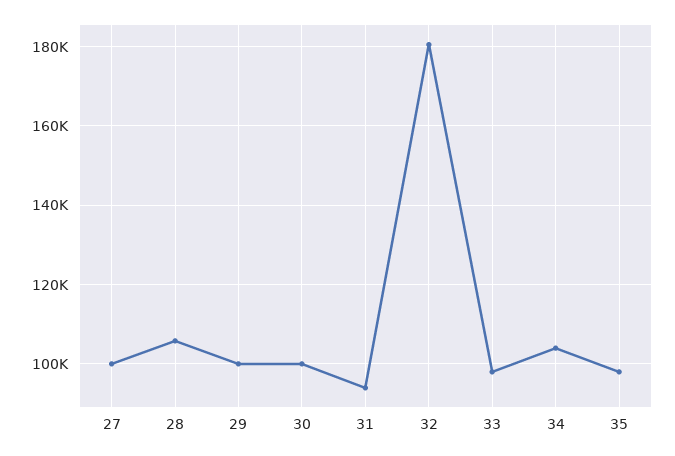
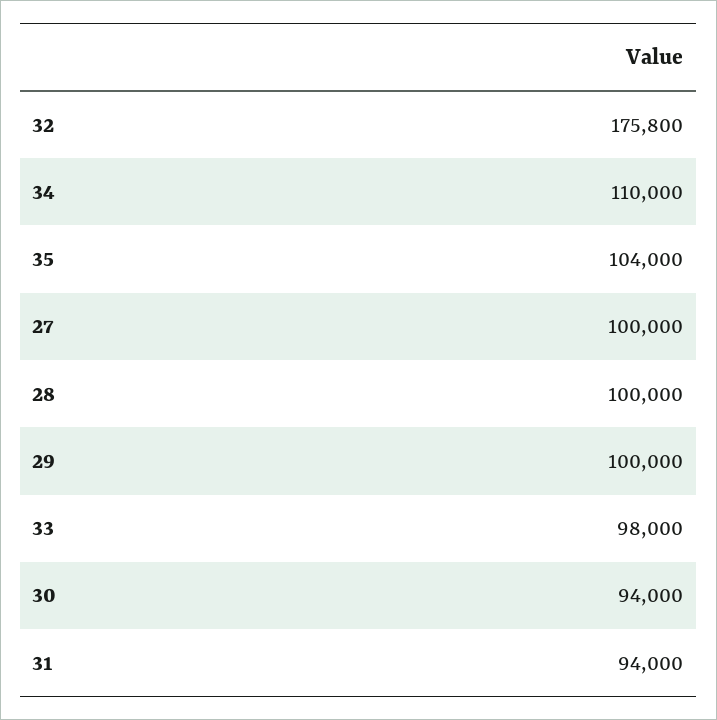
  {
    "27": 100000,
-   "28": 106000,
+   "28": 100000,
    "29": 100000,
-   "30": 100000,
+   "30": 94000,
    "31": 94000,
-   "32": 180000,
+   "32": 175800,
    "33": 98000,
-   "34": 104000,
+   "34": 110000,
-   "35": 98000
+   "35": 104000
  }

